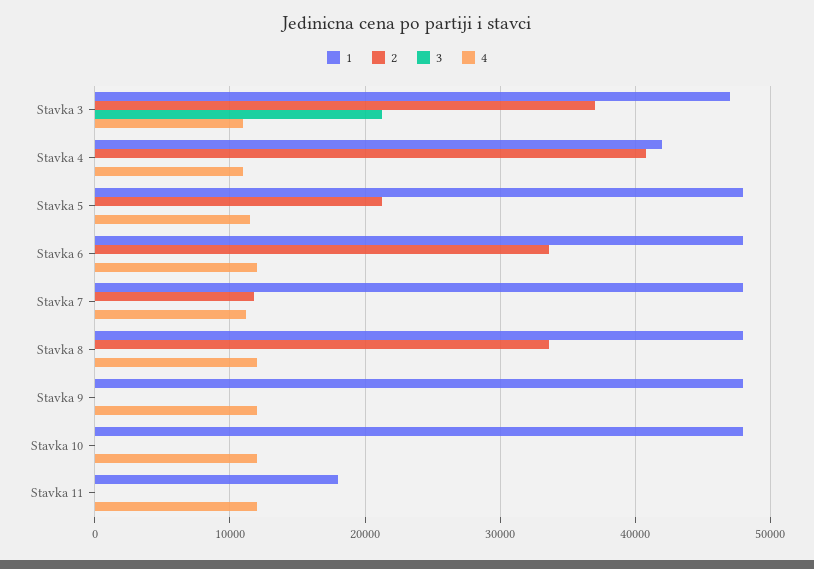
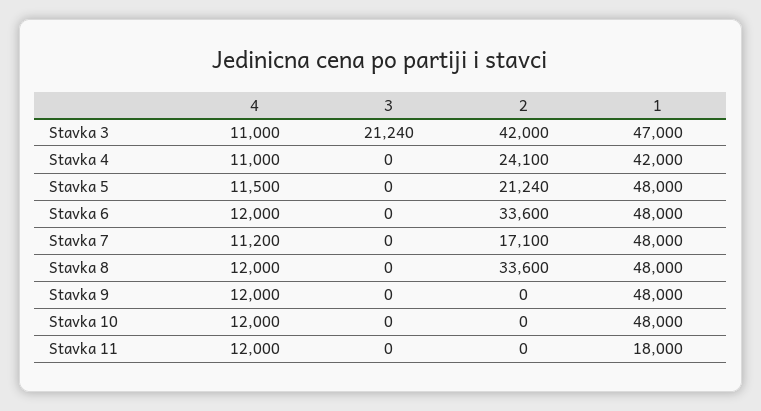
  {
    "1": {
      "Stavka 3": 47000,
      "Stavka 4": 42000,
      "Stavka 5": 48000,
      "Stavka 6": 48000,
      "Stavka 7": 48000,
      "Stavka 8": 48000,
      "Stavka 9": 48000,
      "Stavka 10": 48000,
      "Stavka 11": 18000
    },
    "2": {
-     "Stavka 3": 37000,
+     "Stavka 3": 42000,
-     "Stavka 4": 41000,
+     "Stavka 4": 24100,
      "Stavka 5": 21240,
      "Stavka 6": 33600,
-     "Stavka 7": 12000,
+     "Stavka 7": 17100,
      "Stavka 8": 33600,
      "Stavka 9": 0,
      "Stavka 10": 0,
      "Stavka 11": 0
    },
    "3": {
      "Stavka 3": 21240,
      "Stavka 4": 0,
      "Stavka 5": 0,
      "Stavka 6": 0,
      "Stavka 7": 0,
      "Stavka 8": 0,
      "Stavka 9": 0,
      "Stavka 10": 0,
      "Stavka 11": 0
    },
    "4": {
      "Stavka 3": 11000,
      "Stavka 4": 11000,
      "Stavka 5": 11500,
      "Stavka 6": 12000,
      "Stavka 7": 11200,
      "Stavka 8": 12000,
      "Stavka 9": 12000,
      "Stavka 10": 12000,
      "Stavka 11": 12000
    }
  }

